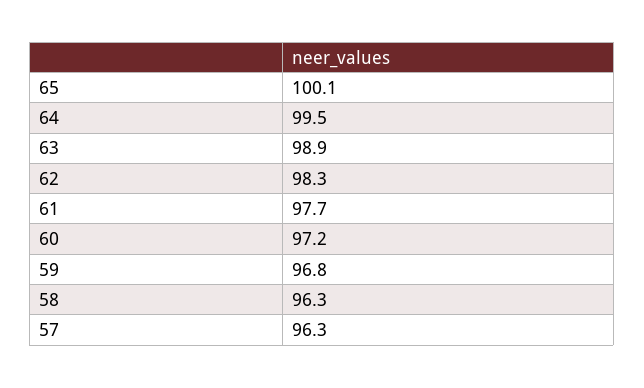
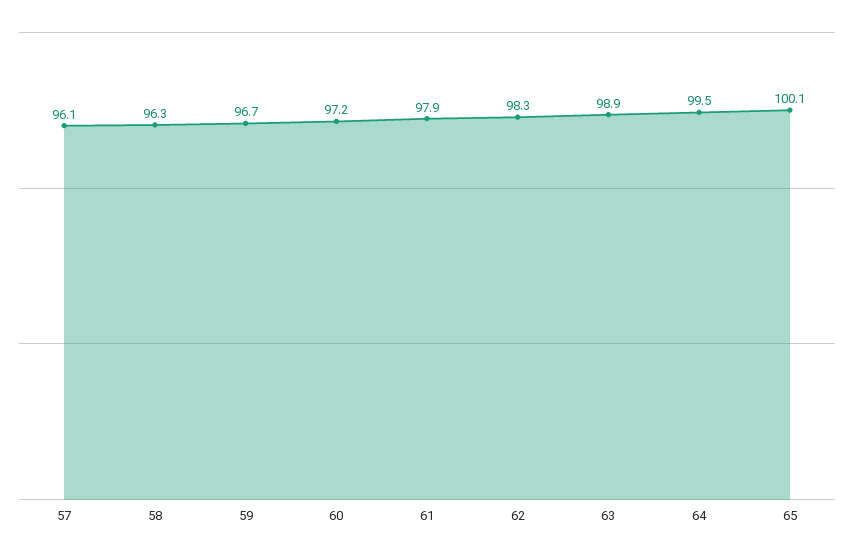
  {
    "65": 100.1,
    "64": 99.5,
    "63": 98.9,
    "62": 98.3,
-   "61": 97.7,
+   "61": 97.9,
    "60": 97.2,
-   "59": 96.8,
+   "59": 96.7,
    "58": 96.3,
-   "57": 96.3
+   "57": 96.1
  }

